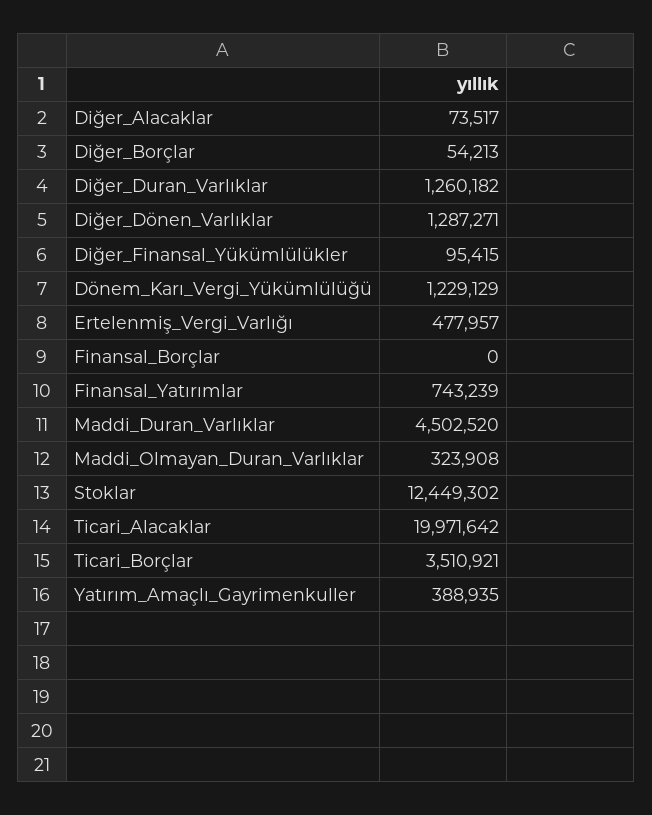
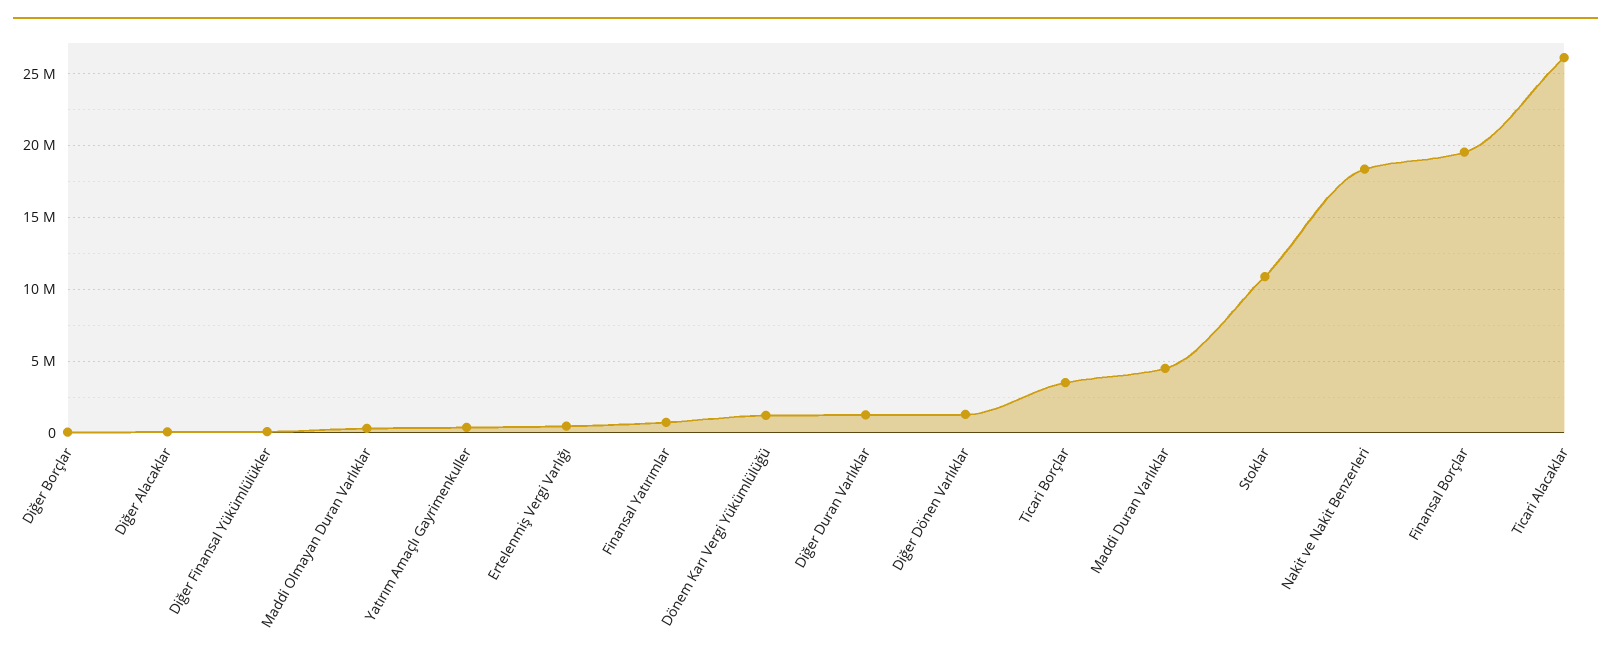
  {
    "Diğer_Alacaklar": 73517,
    "Diğer_Borçlar": 54213,
    "Diğer_Duran_Varlıklar": 1260182,
    "Diğer_Dönen_Varlıklar": 1287271,
    "Diğer_Finansal_Yükümlülükler": 95415,
    "Dönem_Karı_Vergi_Yükümlülüğü": 1229129,
    "Ertelenmiş_Vergi_Varlığı": 477957,
-   "Finansal_Borçlar": 0,
+   "Finansal_Borçlar": 19500000,
    "Finansal_Yatırımlar": 743239,
    "Maddi_Duran_Varlıklar": 4502520,
    "Maddi_Olmayan_Duran_Varlıklar": 323908,
-   "Stoklar": 12449302,
+   "Stoklar": 11000000,
-   "Ticari_Alacaklar": 19971642,
+   "Ticari_Alacaklar": 26000000,
    "Ticari_Borçlar": 3510921,
-   "Yatırım_Amaçlı_Gayrimenkuller": 388935
+   "Yatırım_Amaçlı_Gayrimenkuller": 388935,
+   "Nakit ve Nakit Benzerleri": 18500000
  }

